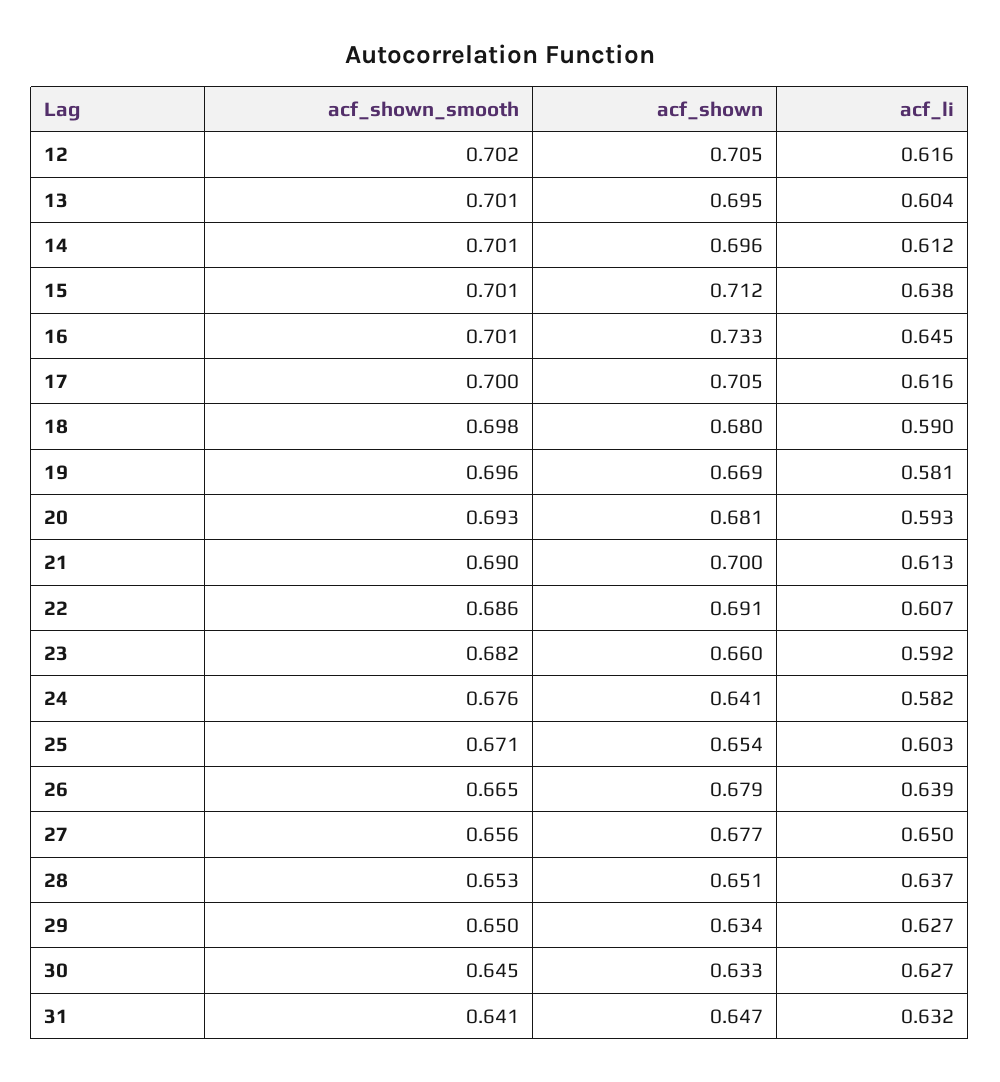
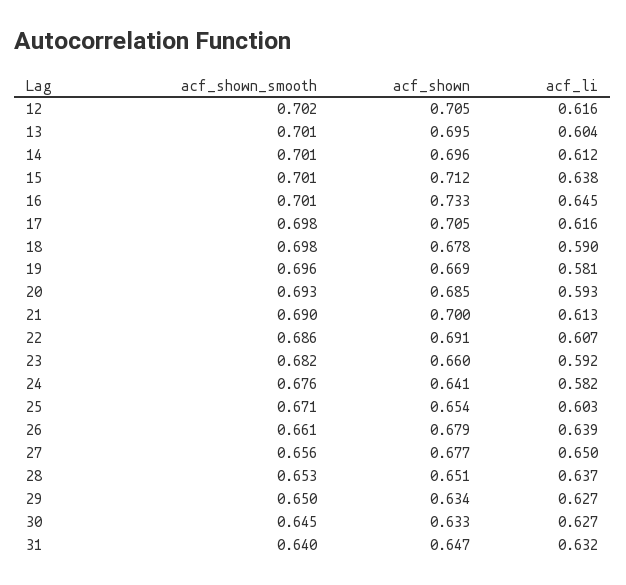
  {
    "acf_shown_smooth": {
      "12": 0.702,
      "13": 0.701,
      "14": 0.701,
      "15": 0.701,
      "16": 0.701,
-     "17": 0.7,
+     "17": 0.698,
      "18": 0.698,
      "19": 0.696,
      "20": 0.693,
      "21": 0.69,
      "22": 0.686,
      "23": 0.682,
      "24": 0.676,
      "25": 0.671,
-     "26": 0.665,
+     "26": 0.661,
      "27": 0.656,
      "28": 0.653,
      "29": 0.65,
      "30": 0.645,
-     "31": 0.641
+     "31": 0.64
    },
    "acf_shown": {
      "12": 0.705,
      "13": 0.695,
      "14": 0.696,
      "15": 0.712,
      "16": 0.733,
      "17": 0.705,
-     "18": 0.68,
+     "18": 0.678,
      "19": 0.669,
-     "20": 0.681,
+     "20": 0.685,
      "21": 0.7,
      "22": 0.691,
      "23": 0.66,
      "24": 0.641,
      "25": 0.654,
      "26": 0.679,
      "27": 0.677,
      "28": 0.651,
      "29": 0.634,
      "30": 0.633,
      "31": 0.647
    },
    "acf_li": {
      "12": 0.616,
      "13": 0.604,
      "14": 0.612,
      "15": 0.638,
      "16": 0.645,
      "17": 0.616,
      "18": 0.59,
      "19": 0.581,
      "20": 0.593,
      "21": 0.613,
      "22": 0.607,
      "23": 0.592,
      "24": 0.582,
      "25": 0.603,
      "26": 0.639,
      "27": 0.65,
      "28": 0.637,
      "29": 0.627,
      "30": 0.627,
      "31": 0.632
    }
  }

